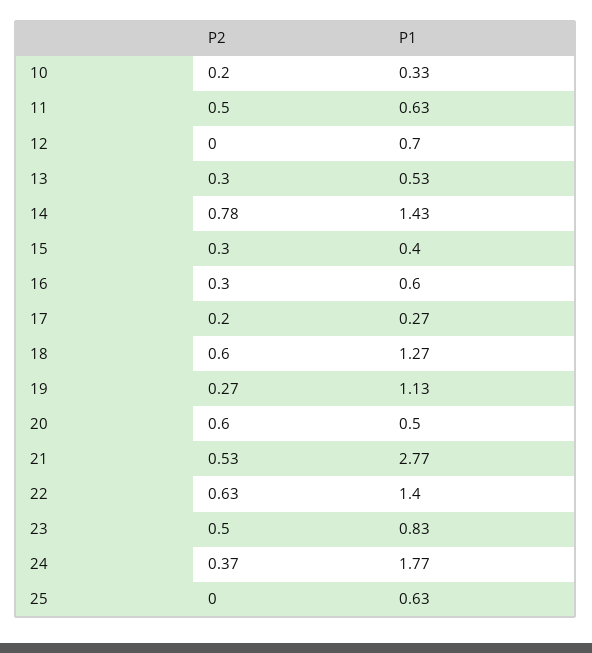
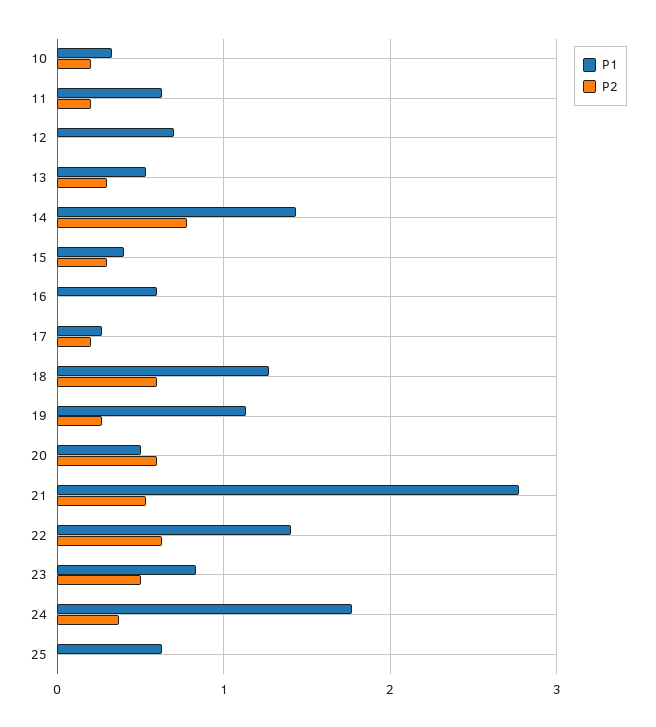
  {
    "P2": {
      "10": 0.2,
-     "11": 0.5,
+     "11": 0.2,
      "12": 0,
      "13": 0.3,
      "14": 0.78,
      "15": 0.3,
-     "16": 0.3,
+     "16": 0,
      "17": 0.2,
      "18": 0.6,
      "19": 0.27,
      "20": 0.6,
      "21": 0.53,
      "22": 0.63,
      "23": 0.5,
      "24": 0.37,
      "25": 0
    },
    "P1": {
      "10": 0.33,
      "11": 0.63,
      "12": 0.7,
      "13": 0.53,
      "14": 1.43,
      "15": 0.4,
      "16": 0.6,
      "17": 0.27,
      "18": 1.27,
      "19": 1.13,
      "20": 0.5,
      "21": 2.77,
      "22": 1.4,
      "23": 0.83,
      "24": 1.77,
      "25": 0.63
    }
  }

